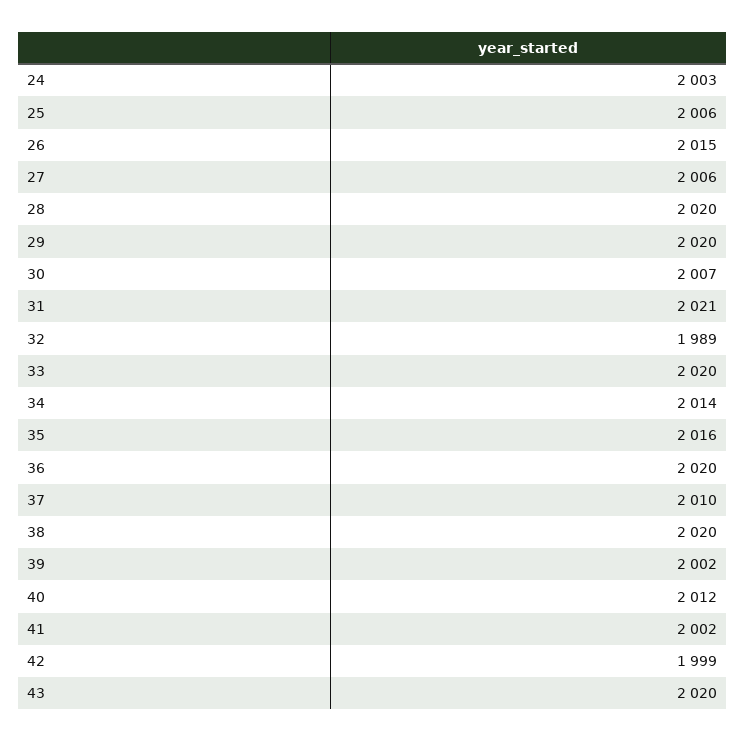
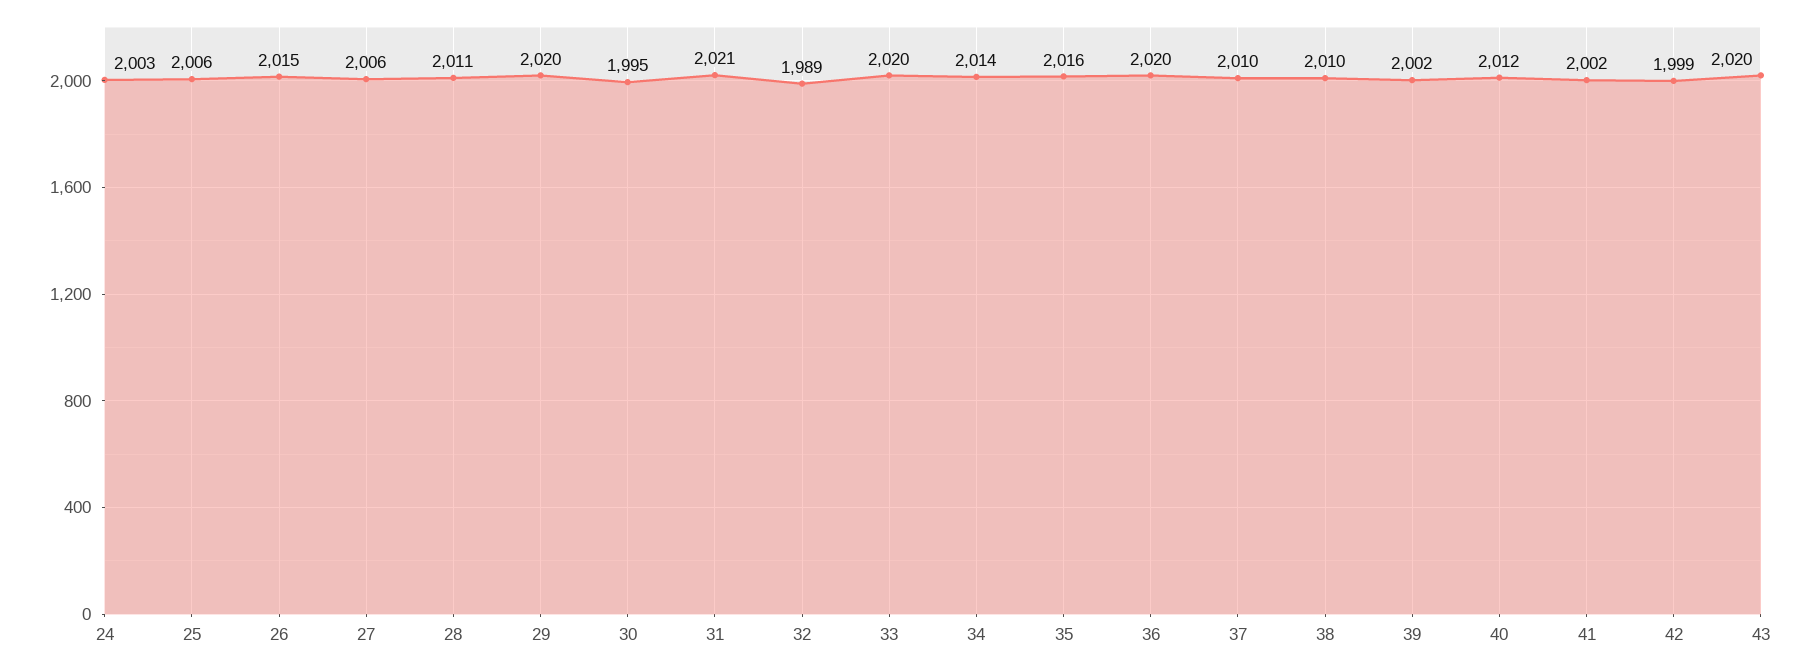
  {
    "24": 2003,
    "25": 2006,
    "26": 2015,
    "27": 2006,
-   "28": 2020,
+   "28": 2011,
    "29": 2020,
-   "30": 2007,
+   "30": 1995,
    "31": 2021,
    "32": 1989,
    "33": 2020,
    "34": 2014,
    "35": 2016,
    "36": 2020,
    "37": 2010,
-   "38": 2020,
+   "38": 2010,
    "39": 2002,
    "40": 2012,
    "41": 2002,
    "42": 1999,
    "43": 2020
  }

